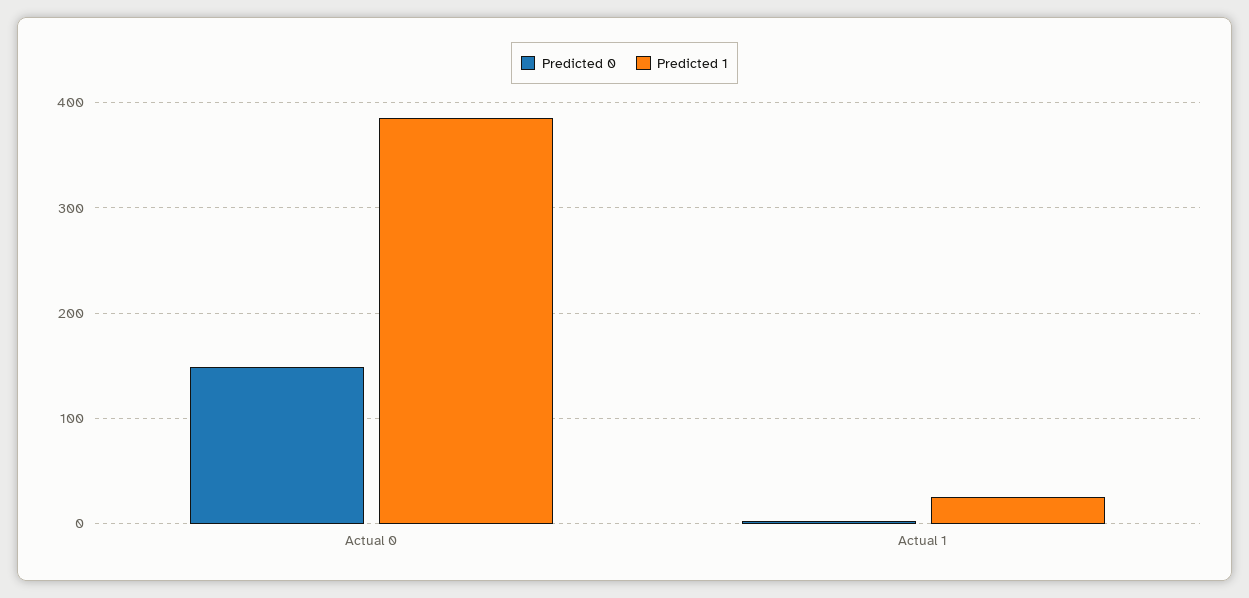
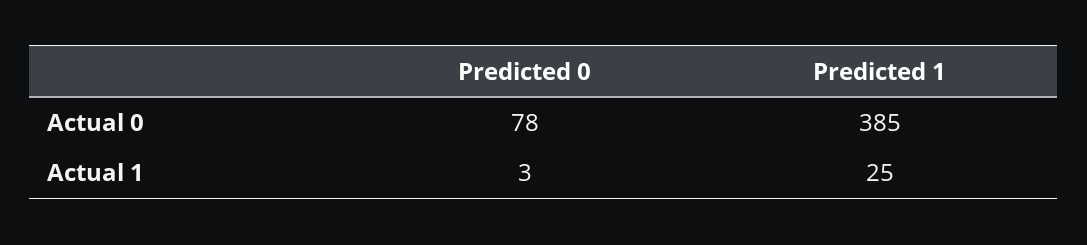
  {
    "Predicted 0": {
-     "Actual 0": 150,
+     "Actual 0": 78,
      "Actual 1": 3
    },
    "Predicted 1": {
      "Actual 0": 385,
      "Actual 1": 25
    }
  }

